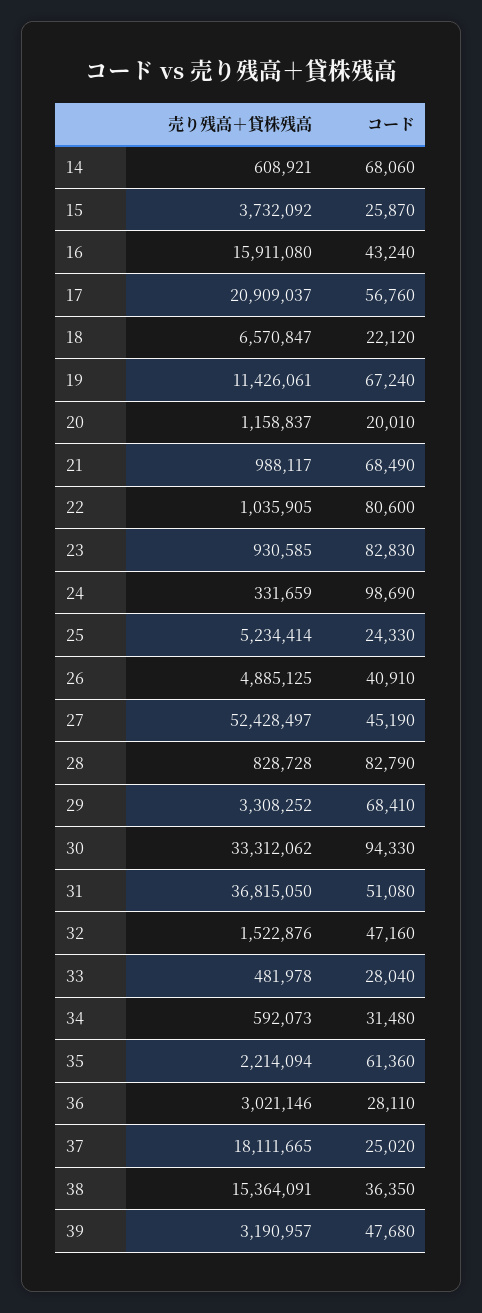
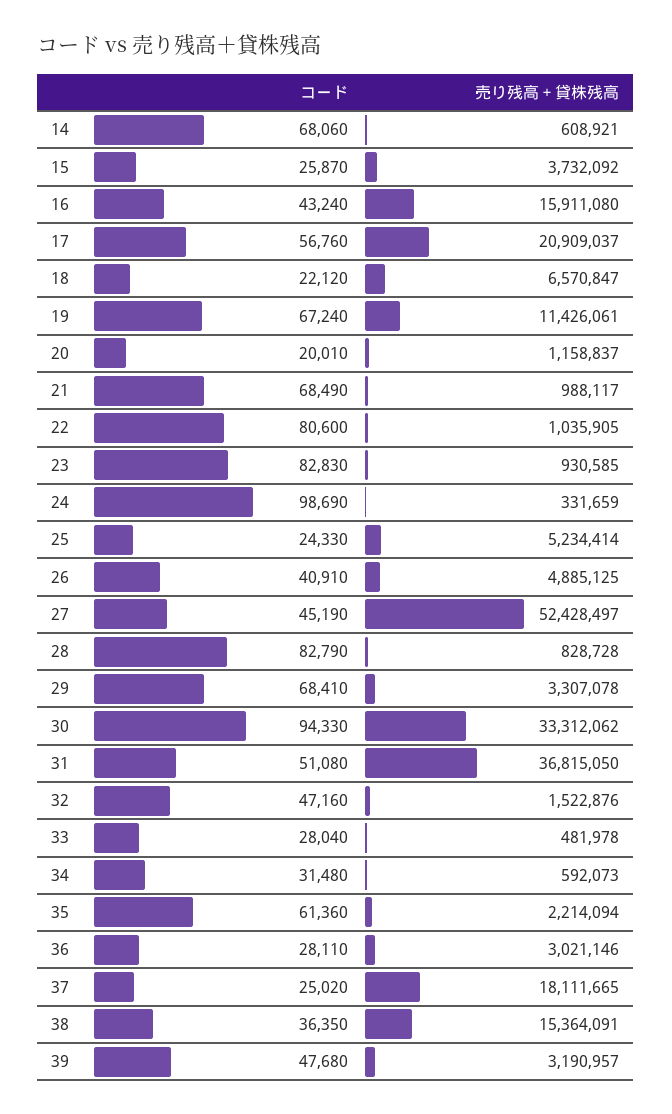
  {
    "売り残高＋貸株残高": {
      "14": 608921,
      "15": 3732092,
      "16": 15911080,
      "17": 20909037,
      "18": 6570847,
      "19": 11426061,
      "20": 1158837,
      "21": 988117,
      "22": 1035905,
      "23": 930585,
      "24": 331659,
      "25": 5234414,
      "26": 4885125,
      "27": 52428497,
      "28": 828728,
-     "29": 3308252,
+     "29": 3307078,
      "30": 33312062,
      "31": 36815050,
      "32": 1522876,
      "33": 481978,
      "34": 592073,
      "35": 2214094,
      "36": 3021146,
      "37": 18111665,
      "38": 15364091,
      "39": 3190957
    },
    "コード": {
      "14": 68060,
      "15": 25870,
      "16": 43240,
      "17": 56760,
      "18": 22120,
      "19": 67240,
      "20": 20010,
      "21": 68490,
      "22": 80600,
      "23": 82830,
      "24": 98690,
      "25": 24330,
      "26": 40910,
      "27": 45190,
      "28": 82790,
      "29": 68410,
      "30": 94330,
      "31": 51080,
      "32": 47160,
      "33": 28040,
      "34": 31480,
      "35": 61360,
      "36": 28110,
      "37": 25020,
      "38": 36350,
      "39": 47680
    }
  }

